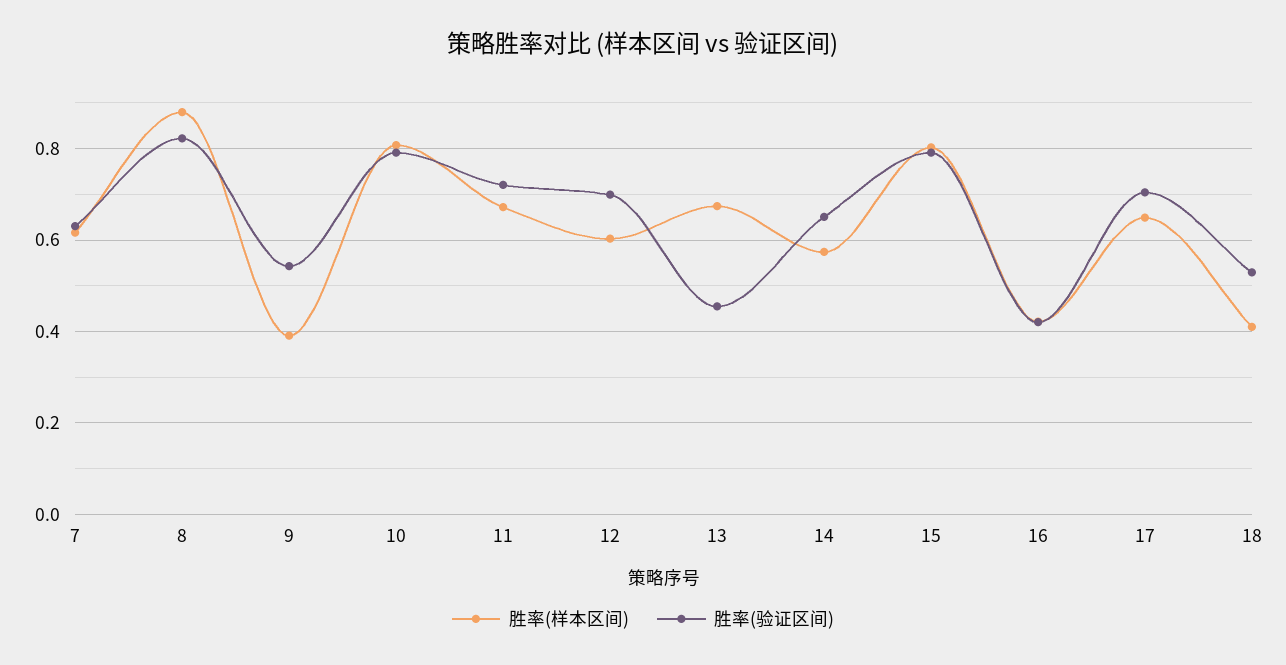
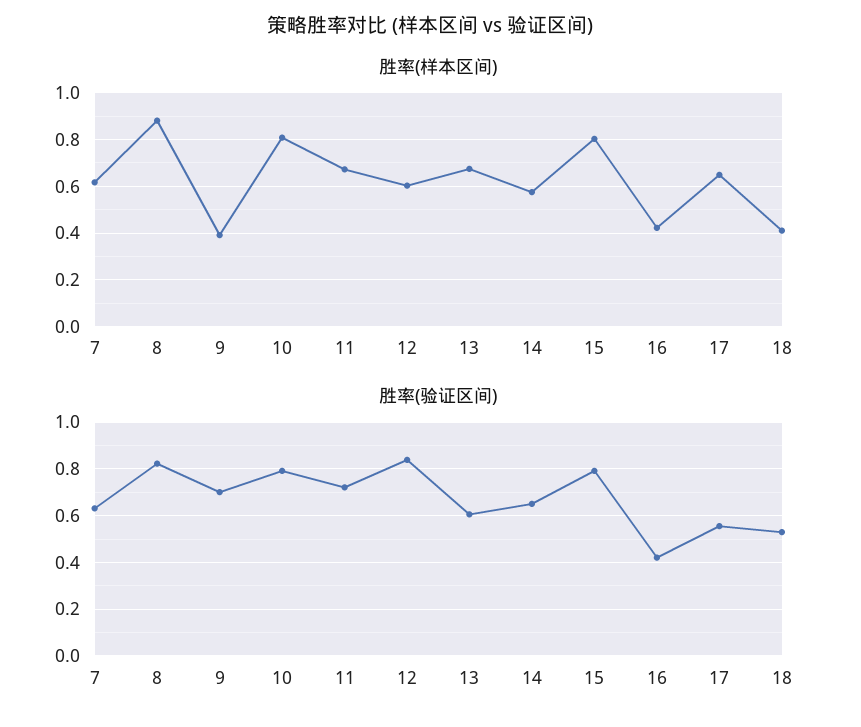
  {
    "胜率(样本区间)": {
      "7": 0.62,
      "8": 0.88,
      "9": 0.4,
      "10": 0.8,
      "11": 0.68,
      "12": 0.6,
      "13": 0.68,
      "14": 0.58,
      "15": 0.8,
      "16": 0.42,
      "17": 0.64,
      "18": 0.42
    },
    "胜率(验证区间)": {
      "7": 0.64,
      "8": 0.82,
-     "9": 0.54,
+     "9": 0.7,
      "10": 0.8,
      "11": 0.72,
-     "12": 0.7,
+     "12": 0.85,
-     "13": 0.46,
+     "13": 0.6,
      "14": 0.66,
      "15": 0.8,
      "16": 0.42,
-     "17": 0.7,
+     "17": 0.55,
      "18": 0.52
    }
  }

